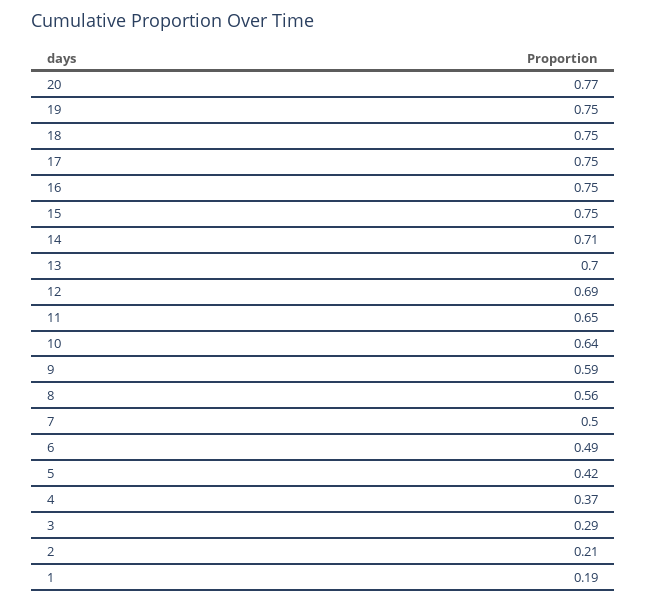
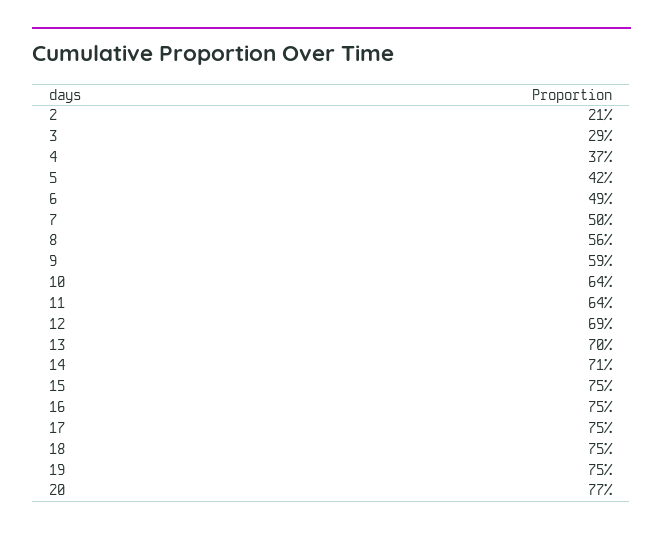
  {
    "20": 0.77,
    "19": 0.75,
    "18": 0.75,
    "17": 0.75,
    "16": 0.75,
    "15": 0.75,
    "14": 0.71,
    "13": 0.7,
    "12": 0.69,
-   "11": 0.65,
+   "11": 0.64,
    "10": 0.64,
    "9": 0.59,
    "8": 0.56,
    "7": 0.5,
    "6": 0.49,
    "5": 0.42,
    "4": 0.37,
    "3": 0.29,
-   "2": 0.21,
+   "2": 0.21
-   "1": 0.19
  }

